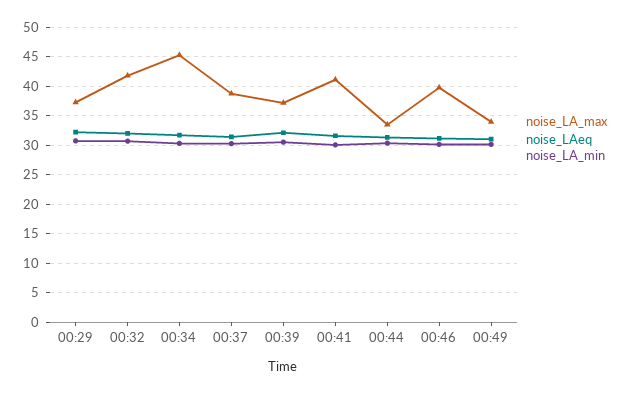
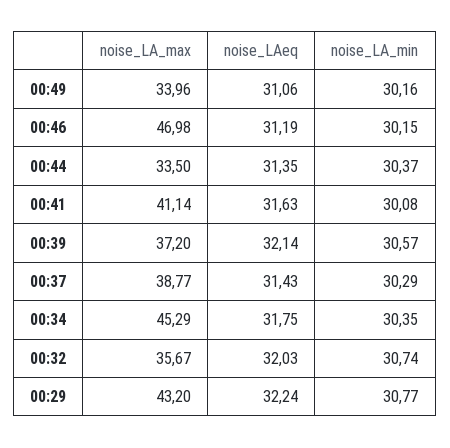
  {
    "noise_LA_max": {
-     "00:29": 37.5,
+     "00:29": 43.2,
-     "00:32": 42.5,
+     "00:32": 35.67,
      "00:34": 45.29,
      "00:37": 38.77,
      "00:39": 37.2,
      "00:41": 41.14,
      "00:44": 33.5,
-     "00:46": 40,
+     "00:46": 46.98,
      "00:49": 33.96
    },
    "noise_LAeq": {
      "00:29": 32.24,
      "00:32": 32.03,
      "00:34": 31.75,
      "00:37": 31.43,
      "00:39": 32.14,
      "00:41": 31.63,
      "00:44": 31.35,
      "00:46": 31.19,
      "00:49": 31.06
    },
    "noise_LA_min": {
      "00:29": 30.77,
      "00:32": 30.74,
      "00:34": 30.35,
      "00:37": 30.29,
      "00:39": 30.57,
      "00:41": 30.08,
      "00:44": 30.37,
      "00:46": 30.15,
      "00:49": 30.16
    }
  }

